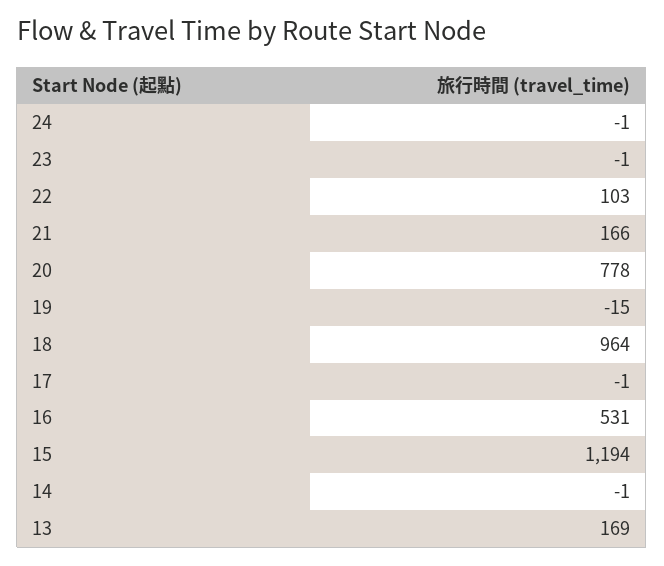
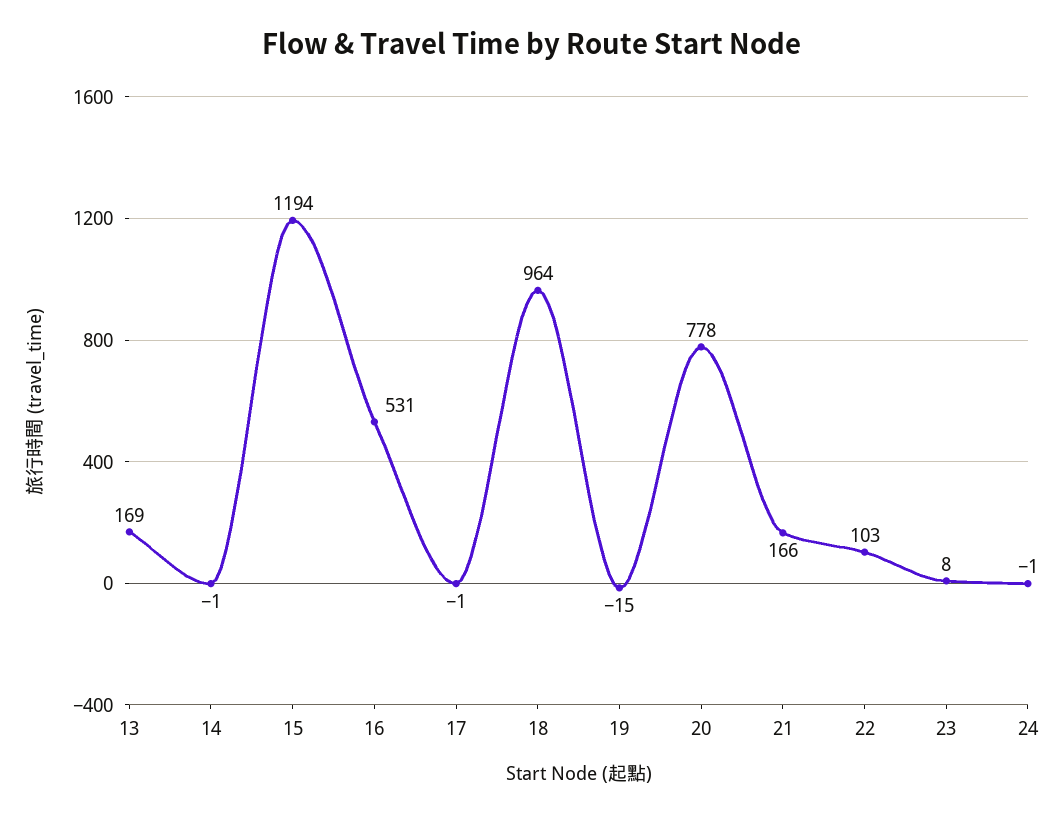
  {
    "24": -1,
-   "23": -1,
+   "23": 8,
    "22": 103,
    "21": 166,
    "20": 778,
    "19": -15,
    "18": 964,
    "17": -1,
    "16": 531,
    "15": 1194,
    "14": -1,
    "13": 169
  }

